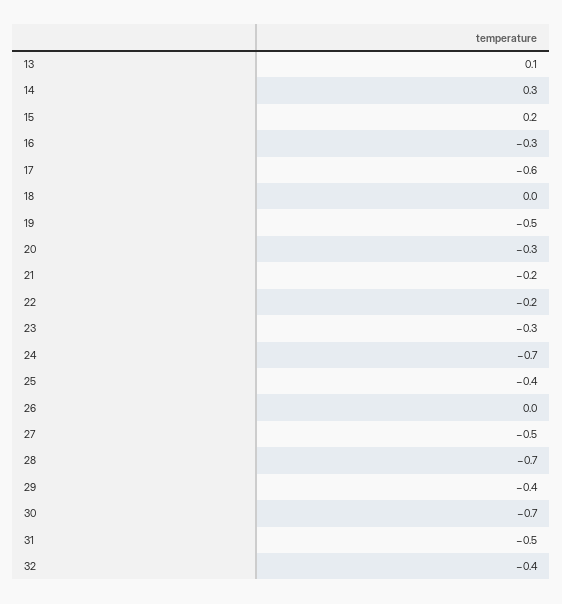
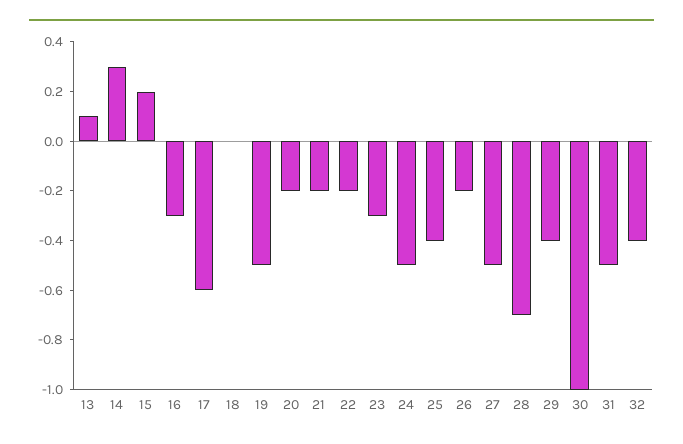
  {
    "13": 0.1,
    "14": 0.3,
    "15": 0.2,
    "16": -0.3,
    "17": -0.6,
    "18": 0,
    "19": -0.5,
-   "20": -0.3,
+   "20": -0.2,
    "21": -0.2,
    "22": -0.2,
    "23": -0.3,
-   "24": -0.7,
+   "24": -0.5,
    "25": -0.4,
-   "26": 0,
+   "26": -0.2,
    "27": -0.5,
    "28": -0.7,
    "29": -0.4,
-   "30": -0.7,
+   "30": -1,
    "31": -0.5,
    "32": -0.4
  }

